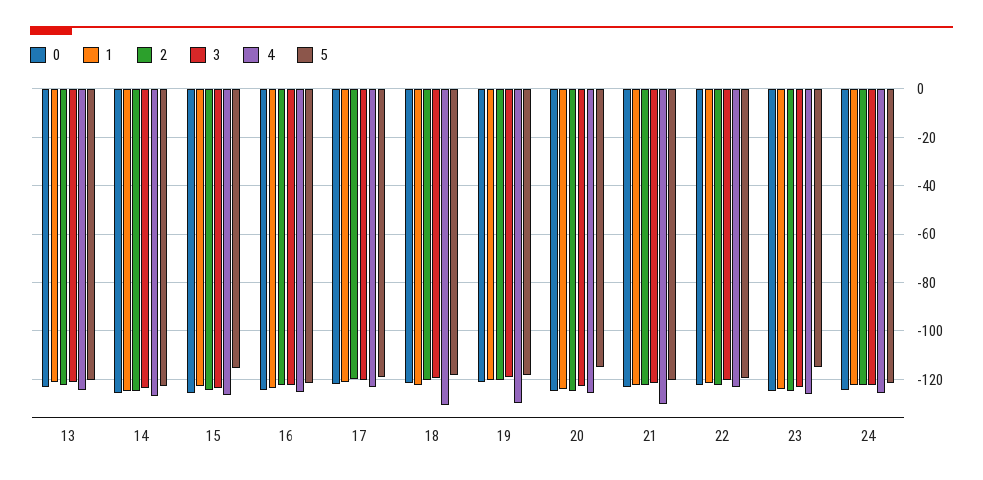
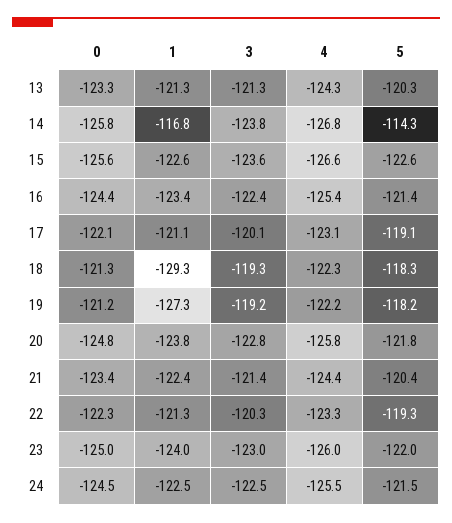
  {
    "0": {
      "13": -123.3,
      "14": -125.8,
      "15": -125.6,
      "16": -124.4,
      "17": -122.1,
      "18": -121.3,
      "19": -121.2,
      "20": -124.8,
      "21": -123.4,
      "22": -122.3,
      "23": -125,
      "24": -124.5
    },
    "1": {
      "13": -121.3,
-     "14": -125,
+     "14": -116.8,
      "15": -122.6,
      "16": -123.4,
      "17": -121.1,
-     "18": -122.5,
+     "18": -129.3,
-     "19": -120,
+     "19": -127.3,
      "20": -123.8,
      "21": -122.4,
      "22": -121.3,
      "23": -124,
      "24": -122.5
    },
-   "2": {
-     "13": -122.5,
-     "14": -125,
-     "15": -125,
-     "16": -122.5,
-     "17": -120,
-     "18": -120,
-     "19": -120,
-     "20": -125,
-     "21": -122.5,
-     "22": -122.5,
-     "23": -125,
-     "24": -122.5
-   },
    "3": {
      "13": -121.3,
      "14": -123.8,
      "15": -123.6,
      "16": -122.4,
      "17": -120.1,
      "18": -119.3,
      "19": -119.2,
      "20": -122.8,
      "21": -121.4,
      "22": -120.3,
      "23": -123,
      "24": -122.5
    },
    "4": {
      "13": -124.3,
      "14": -126.8,
      "15": -126.6,
      "16": -125.4,
      "17": -123.1,
-     "18": -130,
+     "18": -122.3,
-     "19": -130,
+     "19": -122.2,
      "20": -125.8,
-     "21": -130,
+     "21": -124.4,
      "22": -123.3,
      "23": -126,
      "24": -125.5
    },
    "5": {
      "13": -120.3,
-     "14": -122.5,
+     "14": -114.3,
-     "15": -115,
+     "15": -122.6,
      "16": -121.4,
      "17": -119.1,
      "18": -118.3,
      "19": -118.2,
-     "20": -115,
+     "20": -121.8,
      "21": -120.4,
      "22": -119.3,
-     "23": -115,
+     "23": -122,
      "24": -121.5
    }
  }

